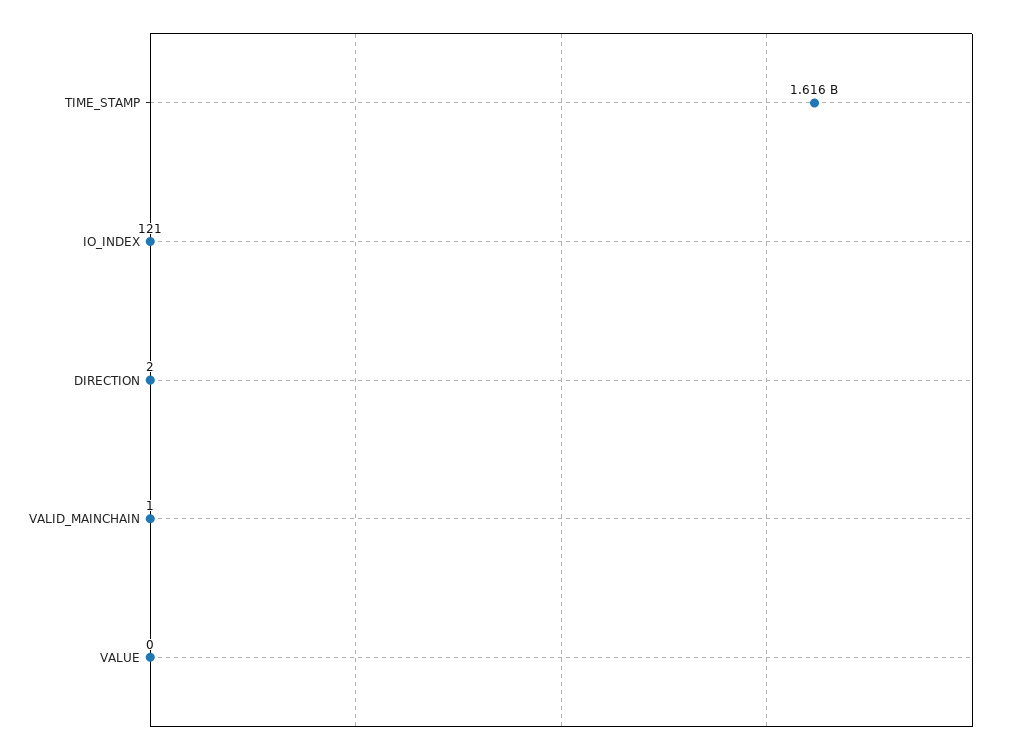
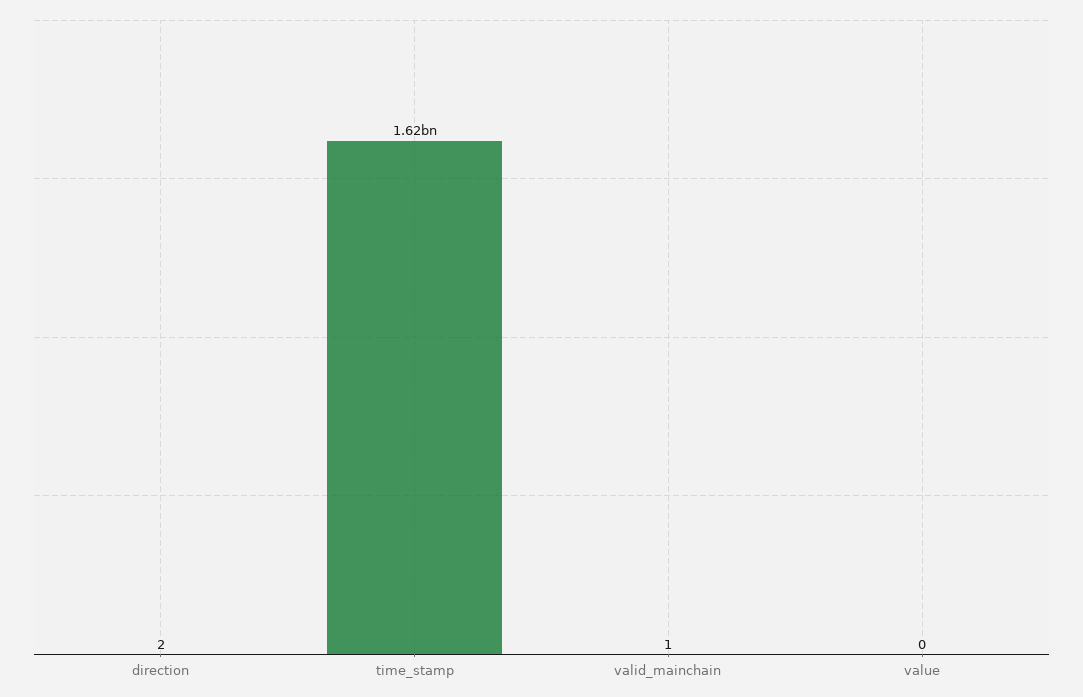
  {
    "TIME_STAMP": 1616000000,
-   "IO_INDEX": 121,
    "DIRECTION": 2,
    "VALID_MAINCHAIN": 1,
    "VALUE": 0
  }

